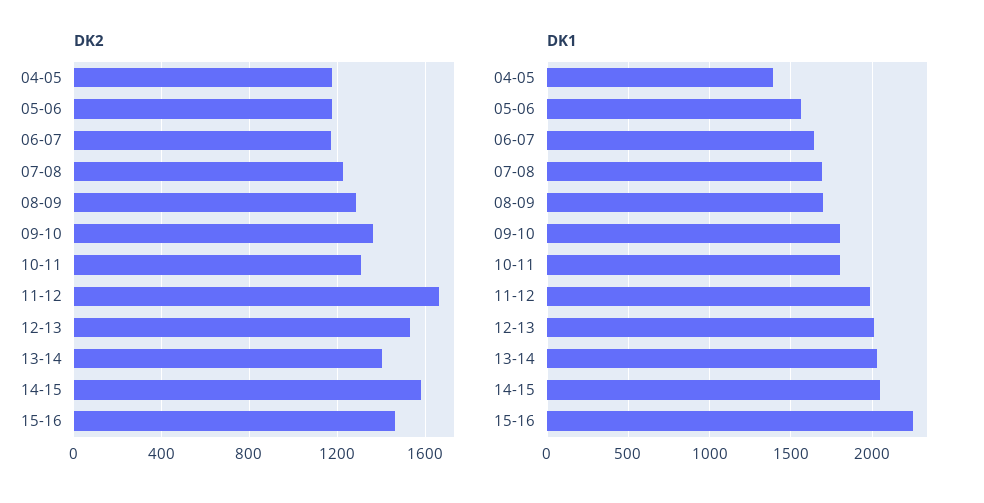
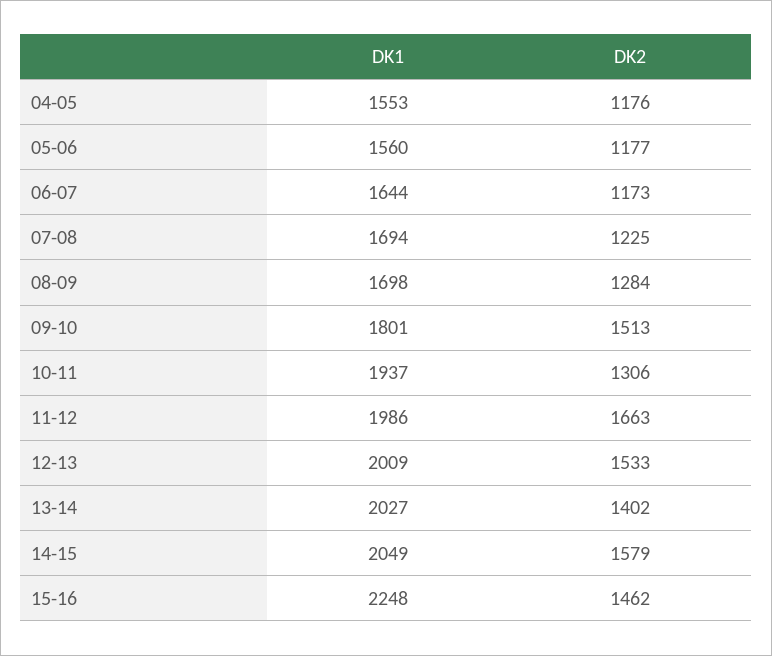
  {
    "DK2": {
      "04-05": 1176,
      "05-06": 1177,
      "06-07": 1173,
      "07-08": 1225,
      "08-09": 1284,
-     "09-10": 1350,
+     "09-10": 1513,
      "10-11": 1306,
      "11-12": 1663,
      "12-13": 1533,
      "13-14": 1402,
      "14-15": 1579,
      "15-16": 1462
    },
    "DK1": {
-     "04-05": 1400,
+     "04-05": 1553,
      "05-06": 1560,
      "06-07": 1644,
      "07-08": 1694,
      "08-09": 1698,
      "09-10": 1801,
-     "10-11": 1800,
+     "10-11": 1937,
      "11-12": 1986,
      "12-13": 2009,
      "13-14": 2027,
      "14-15": 2049,
      "15-16": 2248
    }
  }

